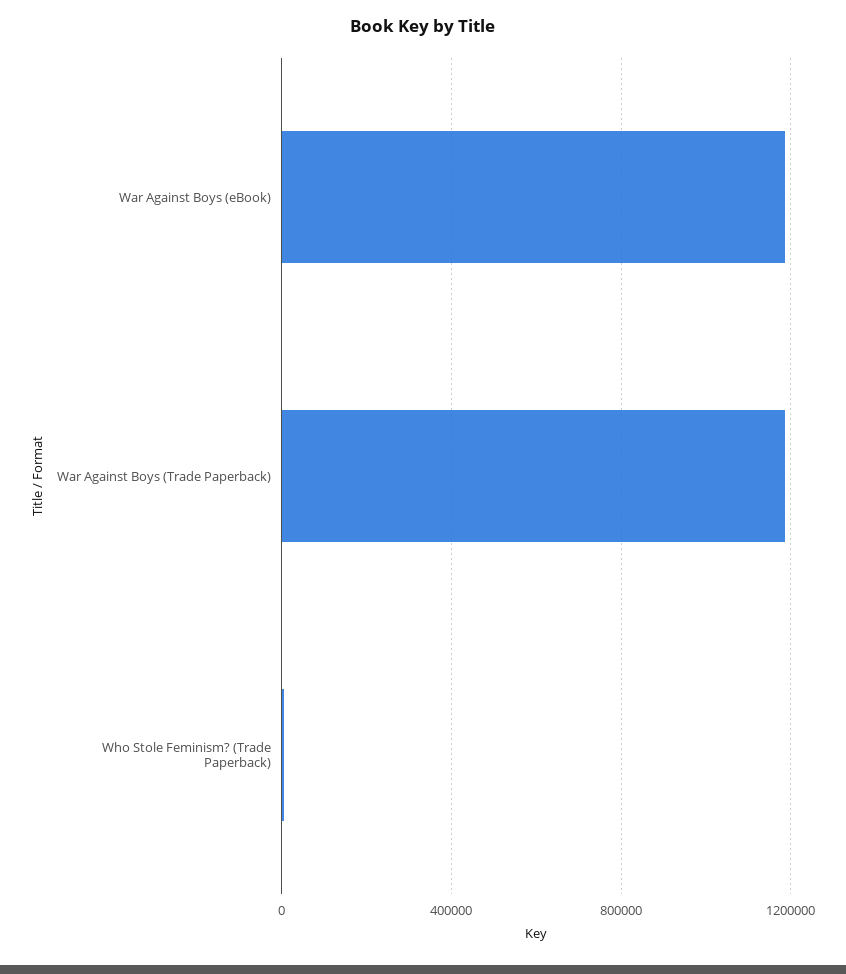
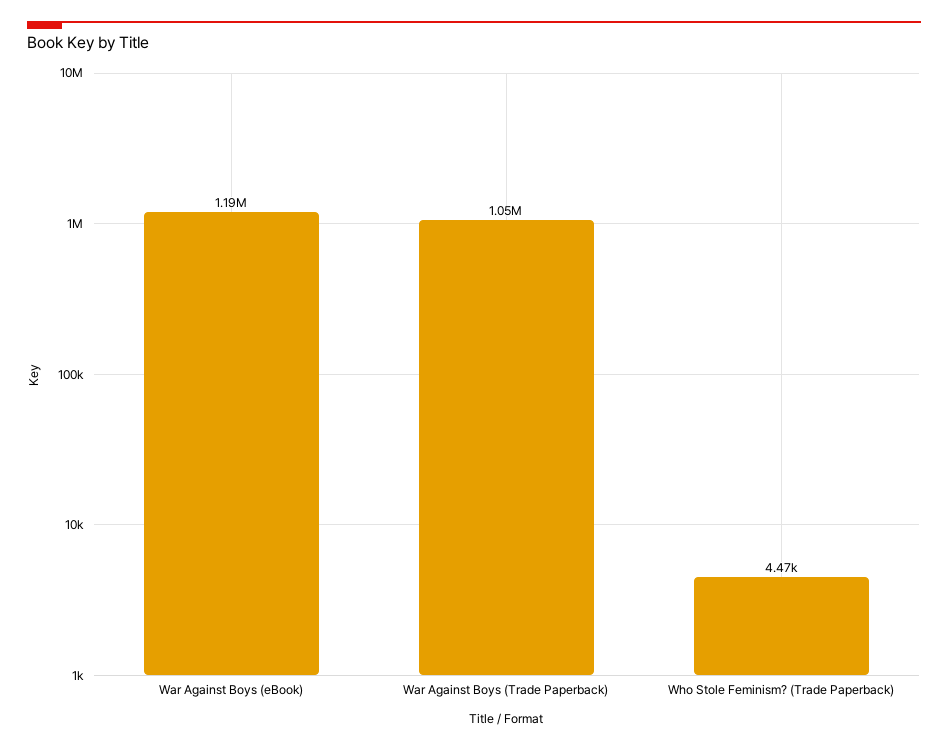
  {
    "War Against Boys (eBook)": 1190000,
-   "War Against Boys (Trade Paperback)": 1200000,
+   "War Against Boys (Trade Paperback)": 1050000,
    "Who Stole Feminism? (Trade Paperback)": 4470
  }

